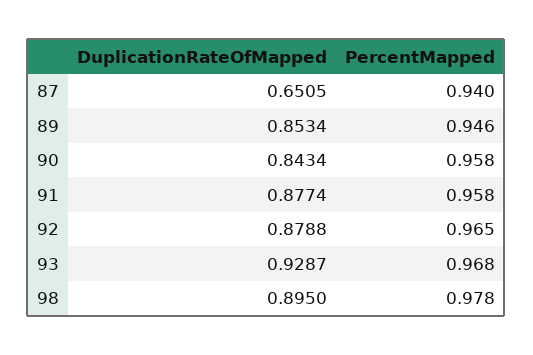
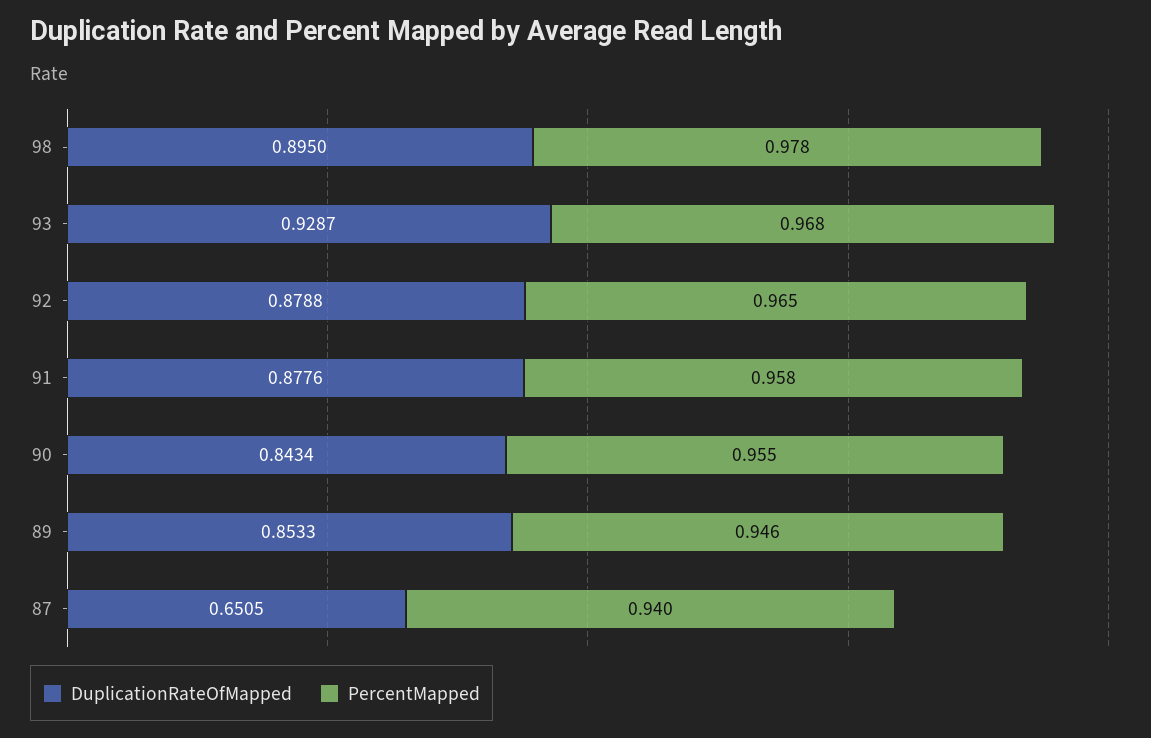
  {
    "DuplicationRateOfMapped": {
      "87": 0.6505,
-     "89": 0.8534,
+     "89": 0.8533,
      "90": 0.8434,
-     "91": 0.8774,
+     "91": 0.8776,
      "92": 0.8788,
      "93": 0.9287,
      "98": 0.895
    },
    "PercentMapped": {
      "87": 0.94,
      "89": 0.946,
-     "90": 0.958,
+     "90": 0.955,
      "91": 0.958,
      "92": 0.965,
      "93": 0.968,
      "98": 0.978
    }
  }

